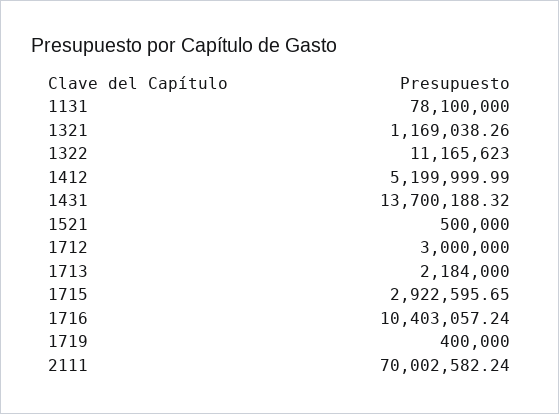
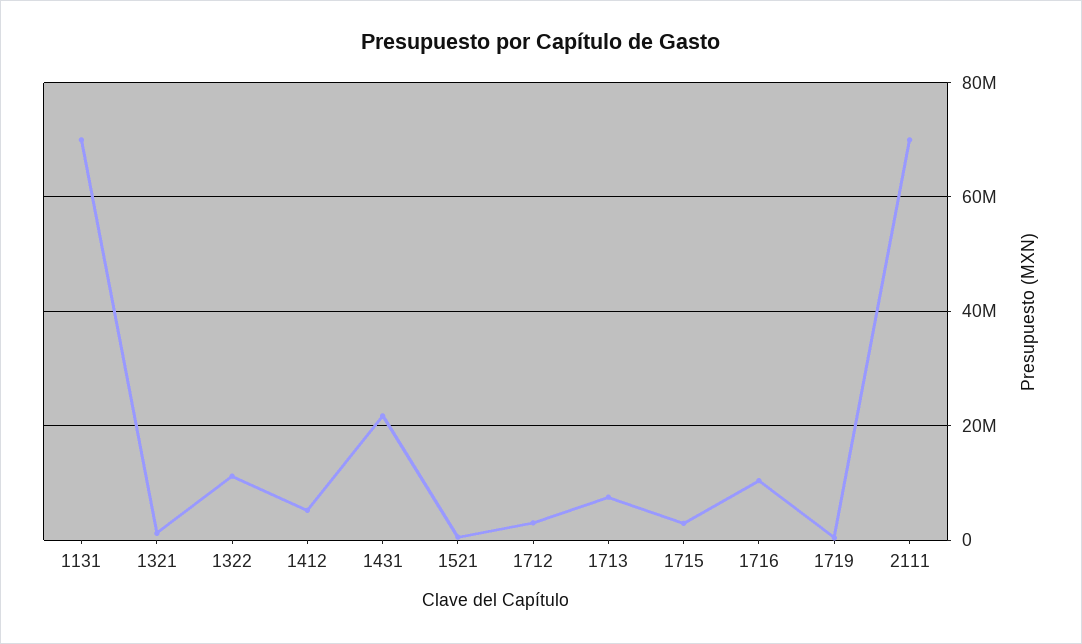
  {
-   "1131": 78100000,
+   "1131": 70000000,
    "1321": 1169038.26,
    "1322": 11165623,
    "1412": 5199999.99,
-   "1431": 13700188.32,
+   "1431": 22000000,
    "1521": 500000,
    "1712": 3000000,
-   "1713": 2184000,
+   "1713": 8000000,
    "1715": 2922595.65,
    "1716": 10403057.24,
    "1719": 400000,
    "2111": 70002582.24
  }

